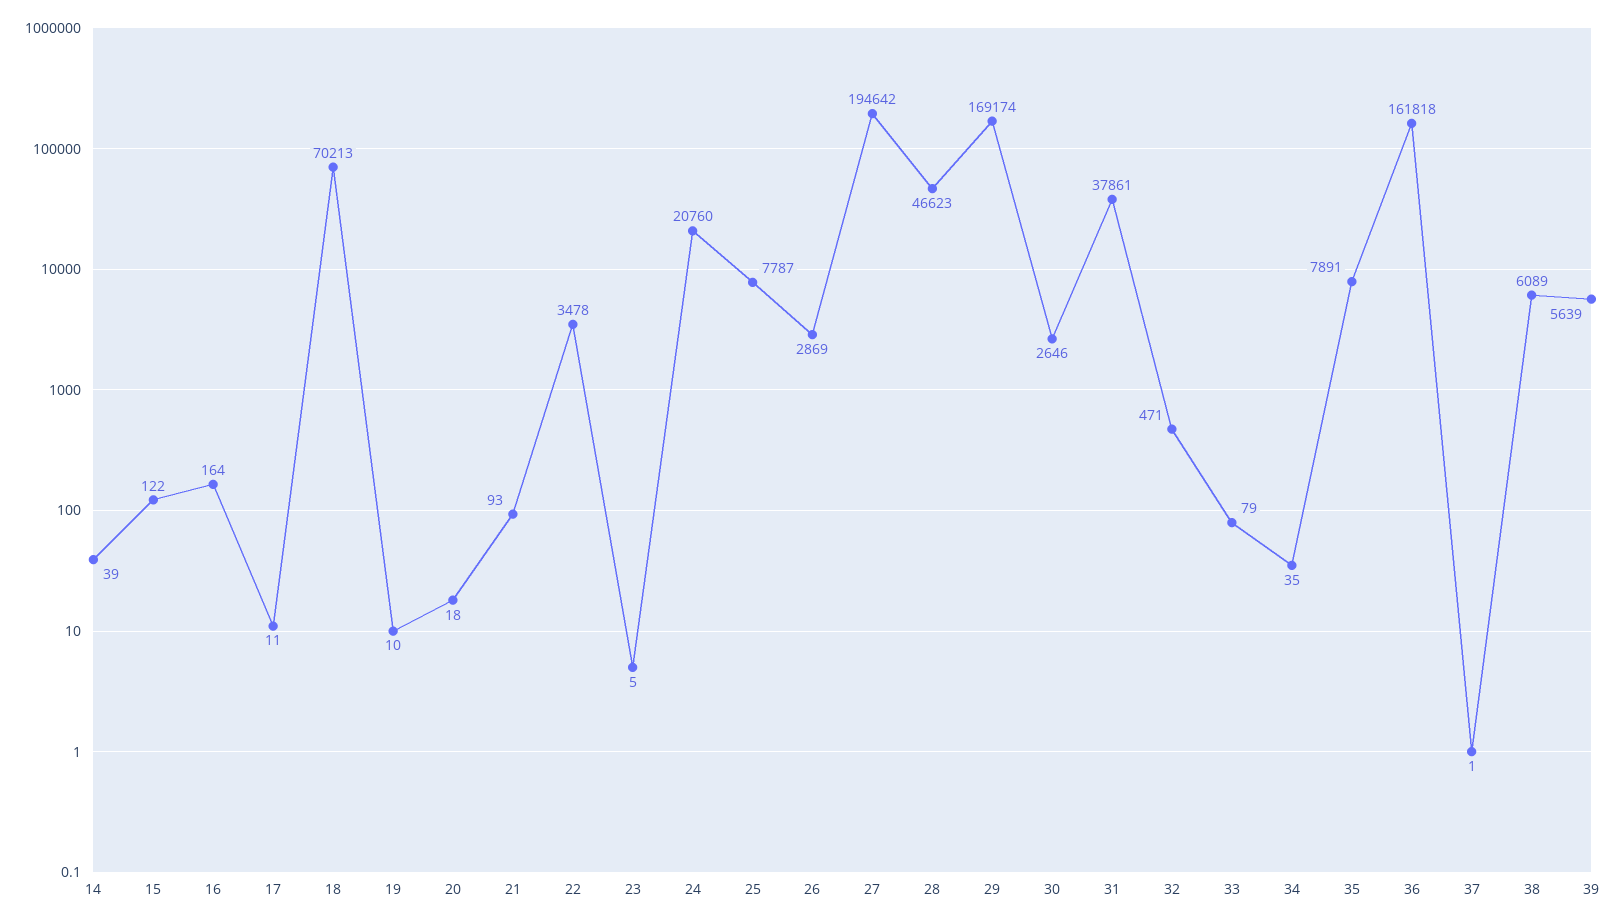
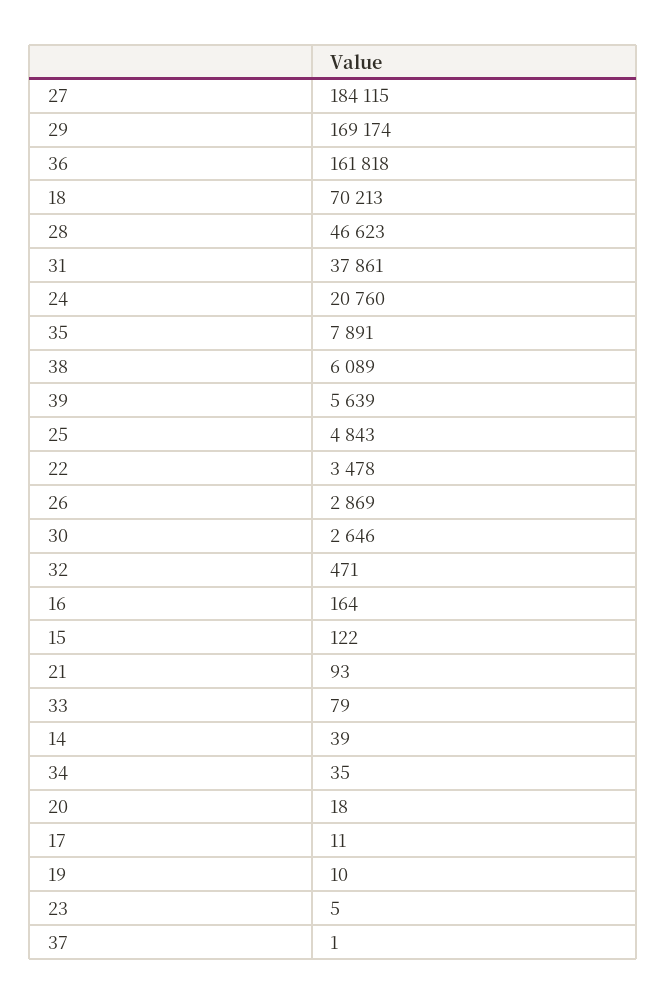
  {
    "14": 39,
    "15": 122,
    "16": 164,
    "17": 11,
    "18": 70213,
    "19": 10,
    "20": 18,
    "21": 93,
    "22": 3478,
    "23": 5,
    "24": 20760,
-   "25": 7787,
+   "25": 4843,
    "26": 2869,
-   "27": 194642,
+   "27": 184115,
    "28": 46623,
    "29": 169174,
    "30": 2646,
    "31": 37861,
    "32": 471,
    "33": 79,
    "34": 35,
    "35": 7891,
    "36": 161818,
    "37": 1,
    "38": 6089,
    "39": 5639
  }

